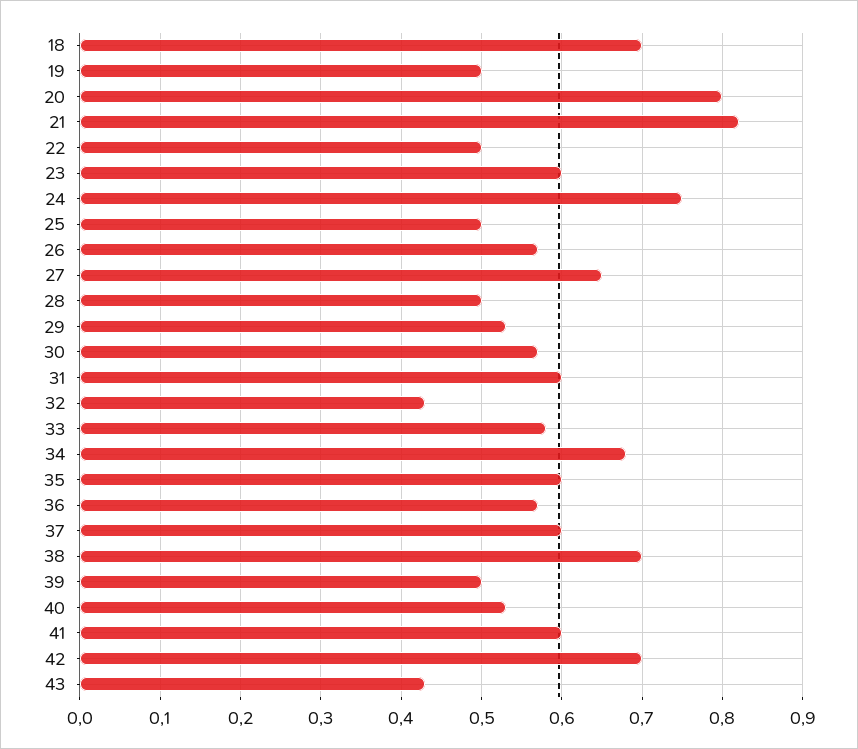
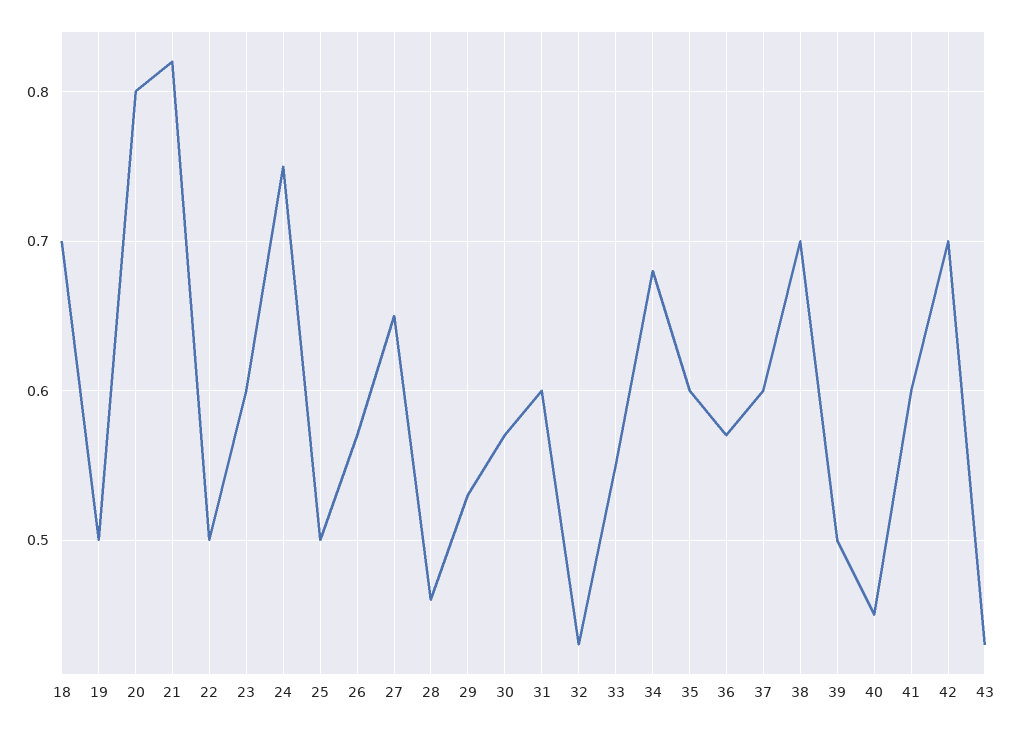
  {
    "18": 0.7,
    "19": 0.5,
    "20": 0.8,
    "21": 0.82,
    "22": 0.5,
    "23": 0.6,
    "24": 0.75,
    "25": 0.5,
    "26": 0.57,
    "27": 0.65,
-   "28": 0.5,
+   "28": 0.46,
    "29": 0.53,
    "30": 0.57,
    "31": 0.6,
    "32": 0.43,
-   "33": 0.58,
+   "33": 0.55,
    "34": 0.68,
    "35": 0.6,
    "36": 0.57,
    "37": 0.6,
    "38": 0.7,
    "39": 0.5,
-   "40": 0.53,
+   "40": 0.45,
    "41": 0.6,
    "42": 0.7,
    "43": 0.43
  }

